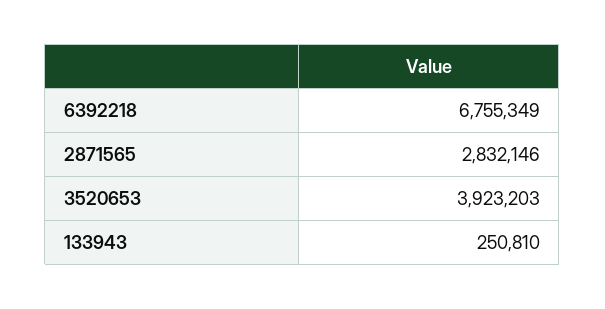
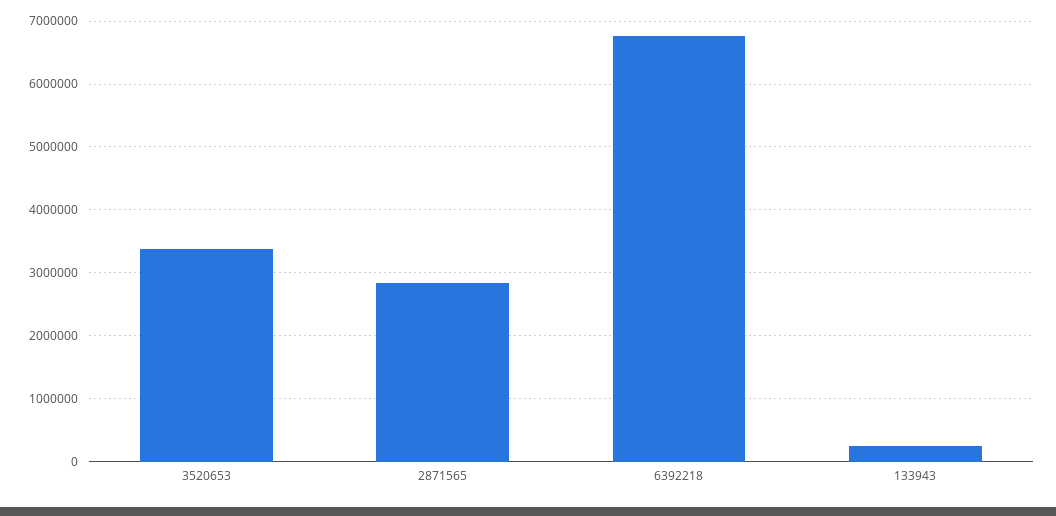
  {
    "6392218": 6755349,
    "2871565": 2832146,
-   "3520653": 3923203,
+   "3520653": 3400000,
    "133943": 250810
  }

